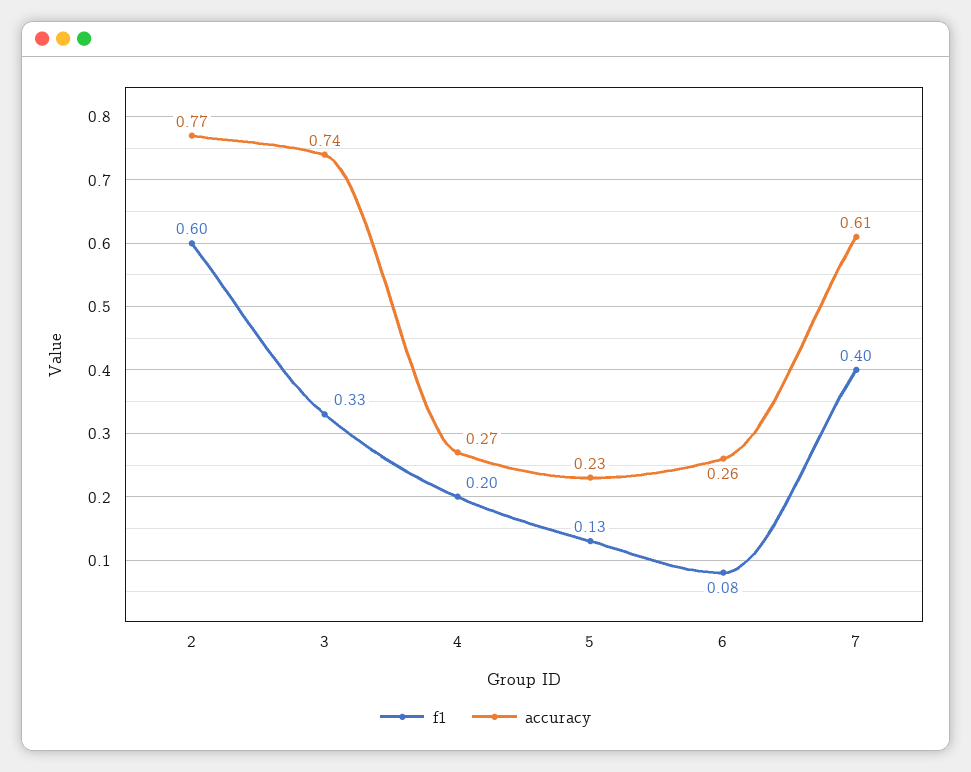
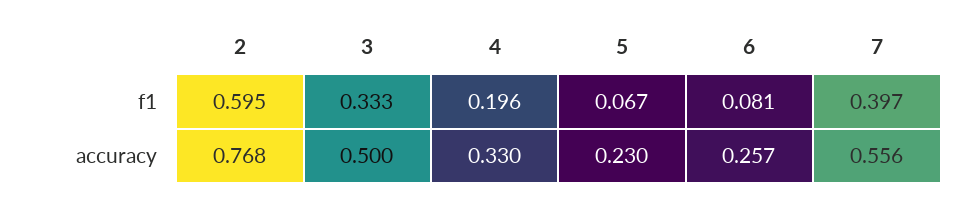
  {
    "f1": {
      "2": 0.595,
      "3": 0.333,
      "4": 0.196,
-     "5": 0.13,
+     "5": 0.067,
      "6": 0.081,
      "7": 0.397
    },
    "accuracy": {
      "2": 0.768,
-     "3": 0.74,
+     "3": 0.5,
-     "4": 0.27,
+     "4": 0.33,
      "5": 0.23,
      "6": 0.257,
-     "7": 0.61
+     "7": 0.556
    }
  }

